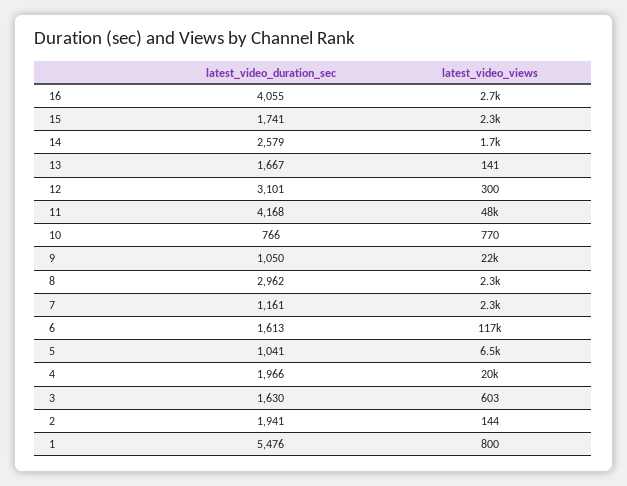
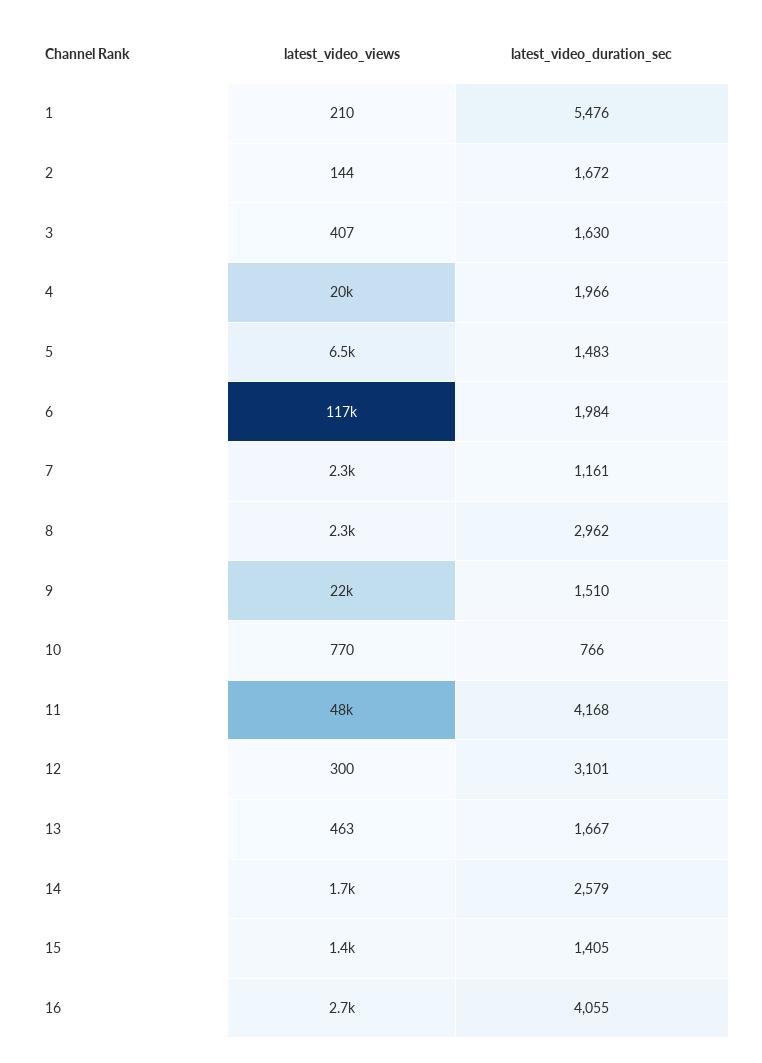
  {
    "latest_video_duration_sec": {
      "16": 4055,
-     "15": 1741,
+     "15": 1405,
      "14": 2579,
      "13": 1667,
      "12": 3101,
      "11": 4168,
      "10": 766,
-     "9": 1050,
+     "9": 1510,
      "8": 2962,
      "7": 1161,
-     "6": 1613,
+     "6": 1984,
-     "5": 1041,
+     "5": 1483,
      "4": 1966,
      "3": 1630,
-     "2": 1941,
+     "2": 1672,
      "1": 5476
    },
    "latest_video_views": {
      "16": 2700,
-     "15": 2300,
+     "15": 1400,
      "14": 1700,
-     "13": 141,
+     "13": 463,
      "12": 300,
      "11": 48000,
      "10": 770,
      "9": 22000,
      "8": 2300,
      "7": 2300,
      "6": 117000,
      "5": 6500,
      "4": 20000,
-     "3": 603,
+     "3": 407,
      "2": 144,
-     "1": 800
+     "1": 210
    }
  }

